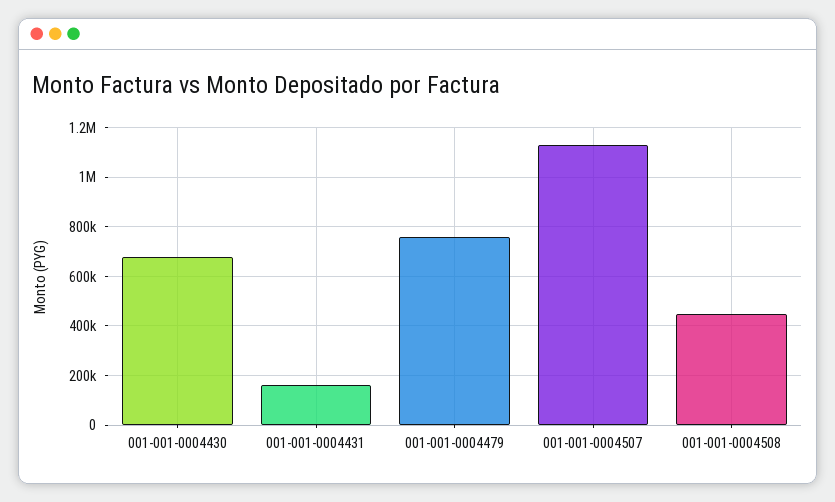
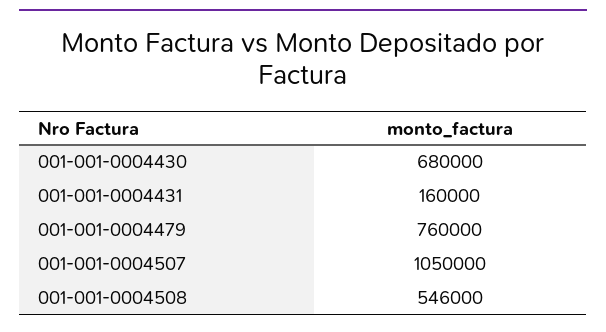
  {
    "001-001-0004430": 680000,
    "001-001-0004431": 160000,
    "001-001-0004479": 760000,
-   "001-001-0004507": 1125000,
+   "001-001-0004507": 1050000,
-   "001-001-0004508": 450000
+   "001-001-0004508": 546000
  }

